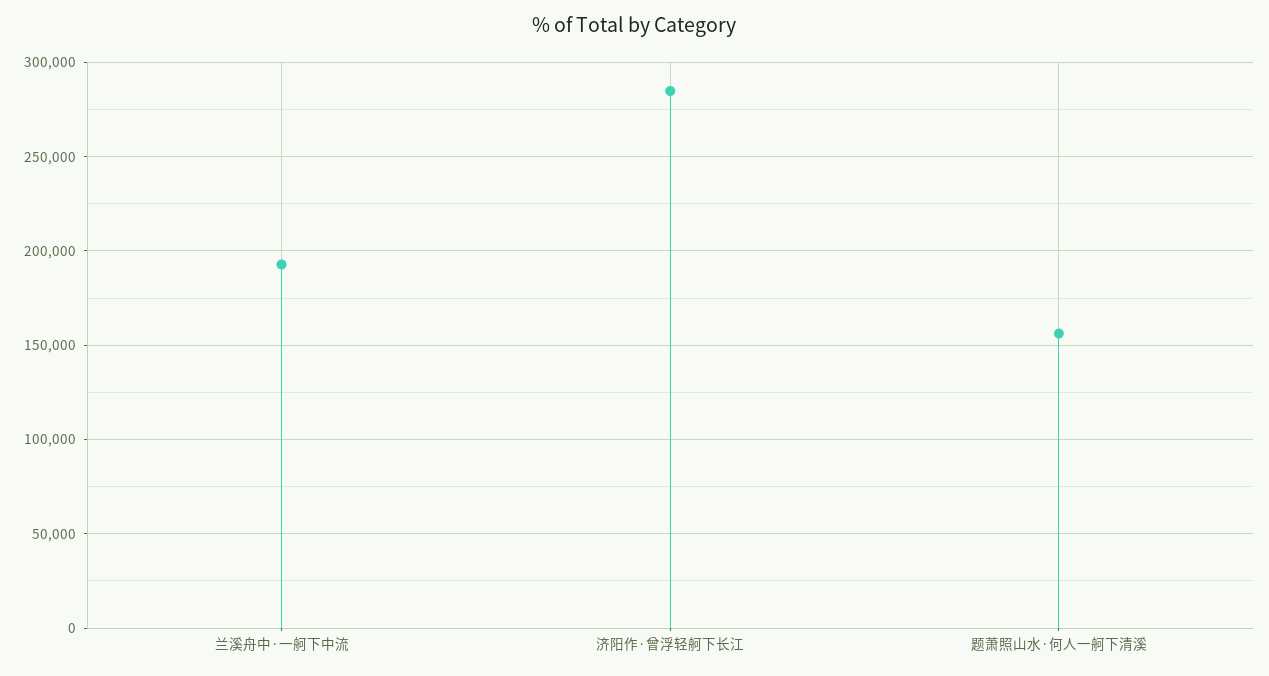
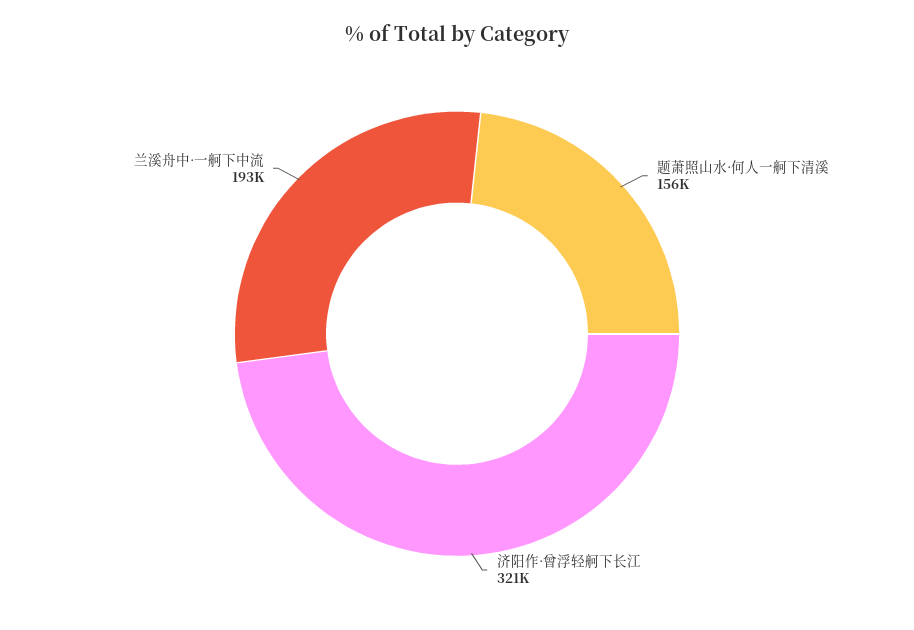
  {
    "兰溪舟中·一舸下中流": 193000,
-   "济阳作·曾浮轻舸下长江": 285000,
+   "济阳作·曾浮轻舸下长江": 321000,
    "题萧照山水·何人一舸下清溪": 156000
  }

